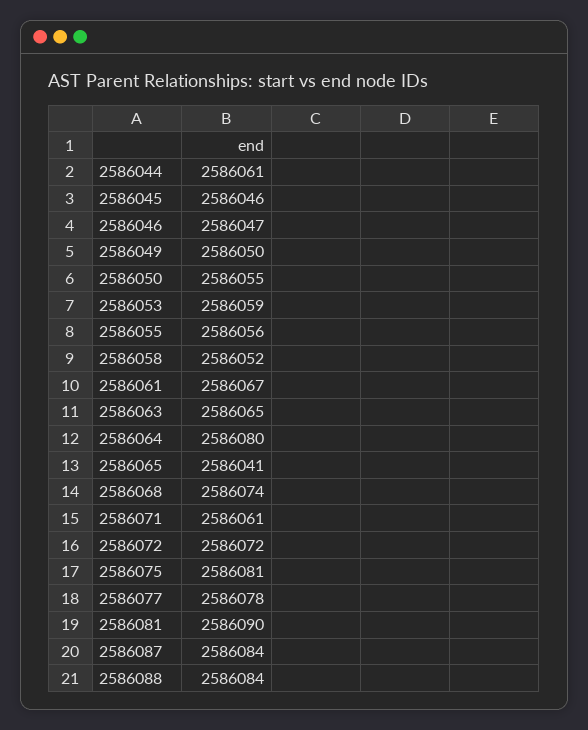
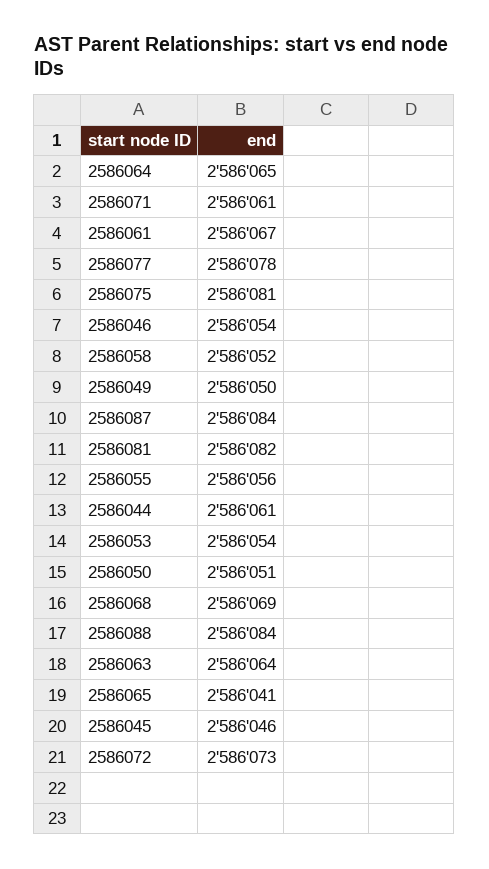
  {
    "2586044": 2586061,
    "2586045": 2586046,
-   "2586046": 2586047,
+   "2586046": 2586054,
    "2586049": 2586050,
-   "2586050": 2586055,
+   "2586050": 2586051,
-   "2586053": 2586059,
+   "2586053": 2586054,
    "2586055": 2586056,
    "2586058": 2586052,
    "2586061": 2586067,
-   "2586063": 2586065,
+   "2586063": 2586064,
-   "2586064": 2586080,
+   "2586064": 2586065,
    "2586065": 2586041,
-   "2586068": 2586074,
+   "2586068": 2586069,
    "2586071": 2586061,
-   "2586072": 2586072,
+   "2586072": 2586073,
    "2586075": 2586081,
    "2586077": 2586078,
-   "2586081": 2586090,
+   "2586081": 2586082,
    "2586087": 2586084,
    "2586088": 2586084
  }

